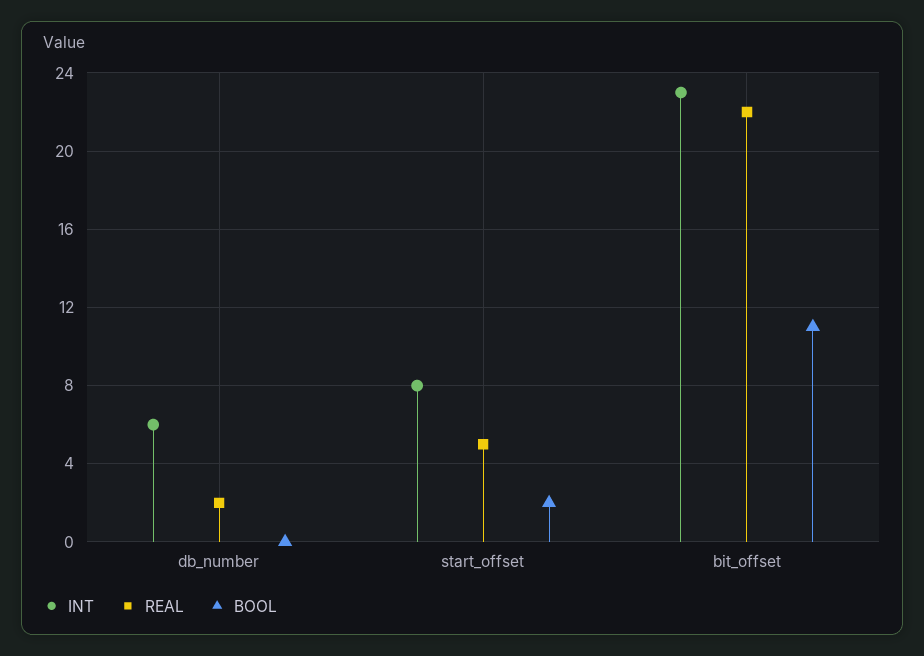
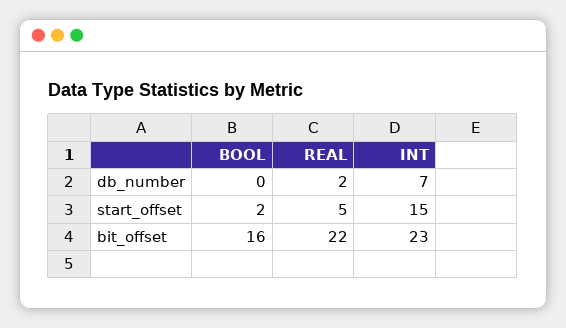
  {
    "INT": {
-     "db_number": 6,
+     "db_number": 7,
-     "start_offset": 8,
+     "start_offset": 15,
      "bit_offset": 23
    },
    "REAL": {
      "db_number": 2,
      "start_offset": 5,
      "bit_offset": 22
    },
    "BOOL": {
      "db_number": 0,
      "start_offset": 2,
-     "bit_offset": 11
+     "bit_offset": 16
    }
  }

